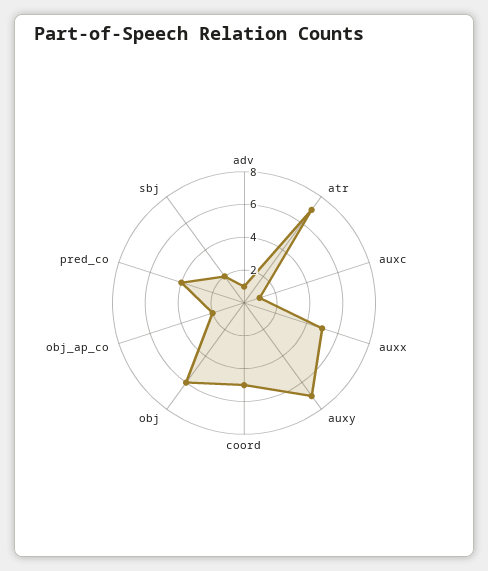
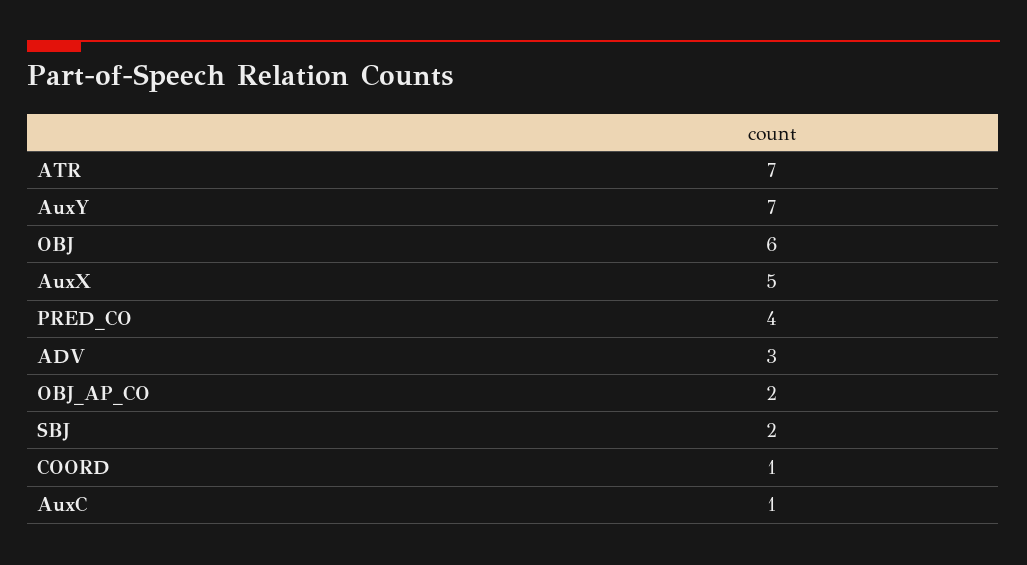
  {
-   "adv": 1,
+   "adv": 3,
    "atr": 7,
    "auxc": 1,
    "auxx": 5,
    "auxy": 7,
-   "coord": 5,
+   "coord": 1,
    "obj": 6,
    "obj_ap_co": 2,
    "pred_co": 4,
    "sbj": 2
  }

